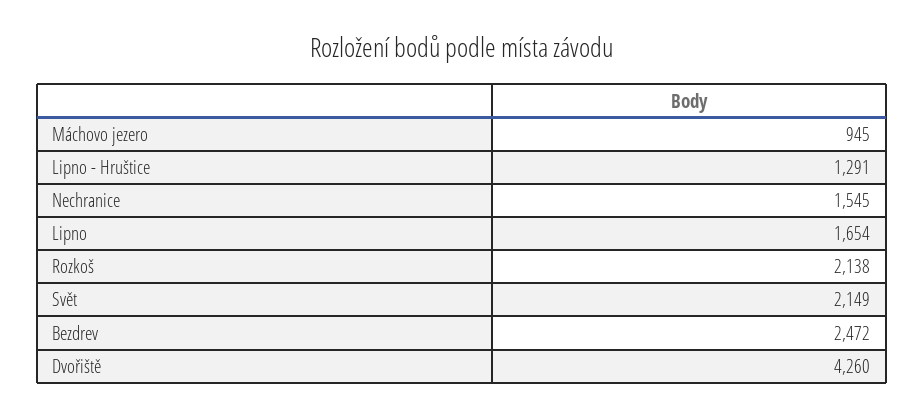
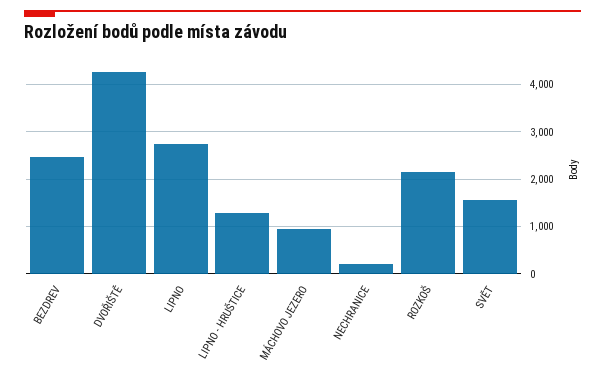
  {
    "Máchovo jezero": 945,
    "Lipno - Hruštice": 1291,
-   "Nechranice": 1545,
+   "Nechranice": 200,
-   "Lipno": 1654,
+   "Lipno": 2800,
    "Rozkoš": 2138,
-   "Svět": 2149,
+   "Svět": 1600,
    "Bezdrev": 2472,
    "Dvořiště": 4260
  }

